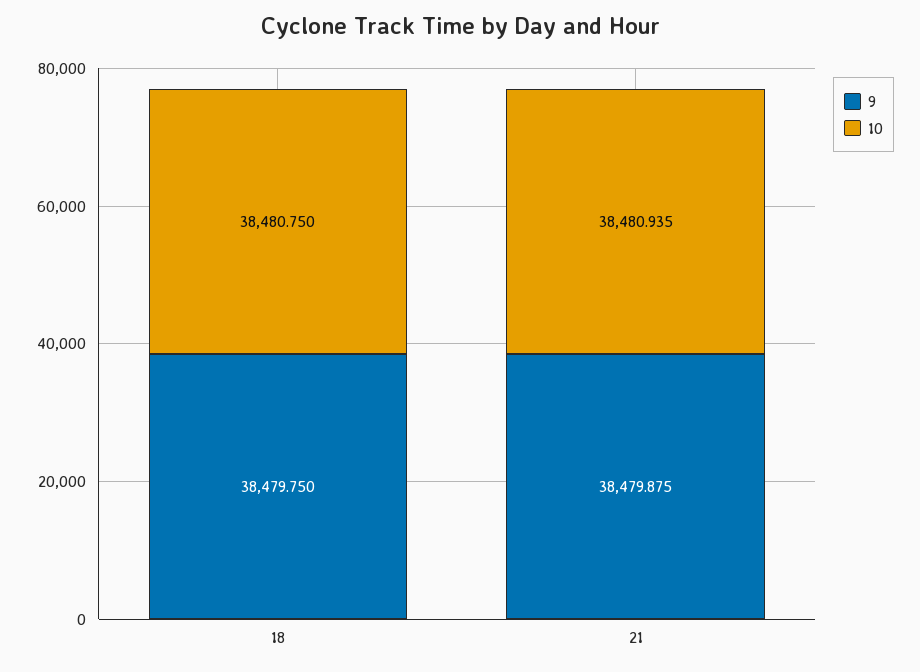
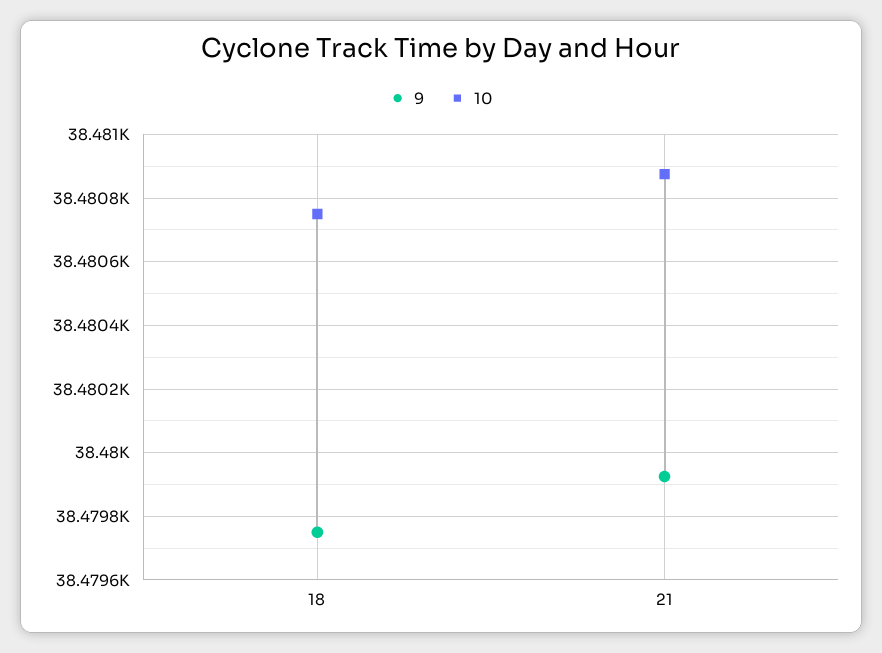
  {
    "9": {
      "18": 38479.75,
-     "21": 38479.875
+     "21": 38479.92
    },
    "10": {
      "18": 38480.75,
-     "21": 38480.935
+     "21": 38480.88
    }
  }

